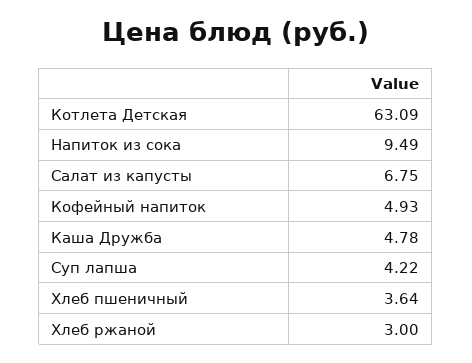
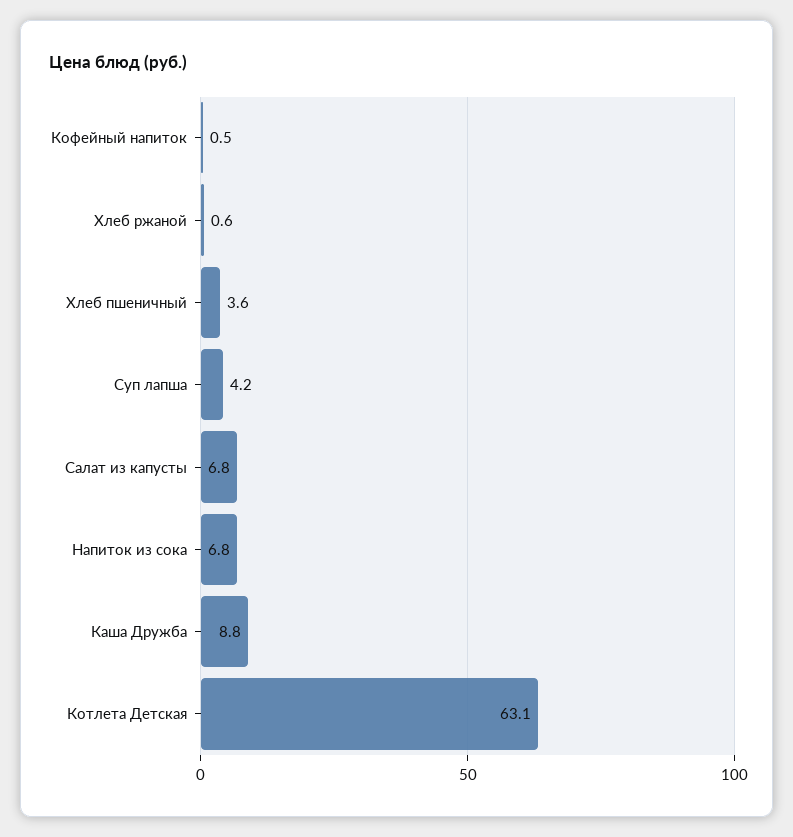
  {
    "Котлета Детская": 63.09,
-   "Напиток из сока": 9.49,
+   "Напиток из сока": 6.8,
    "Салат из капусты": 6.75,
-   "Кофейный напиток": 4.93,
+   "Кофейный напиток": 0.5,
-   "Каша Дружба": 4.78,
+   "Каша Дружба": 8.8,
    "Суп лапша": 4.22,
    "Хлеб пшеничный": 3.64,
-   "Хлеб ржаной": 3
+   "Хлеб ржаной": 0.6
  }

